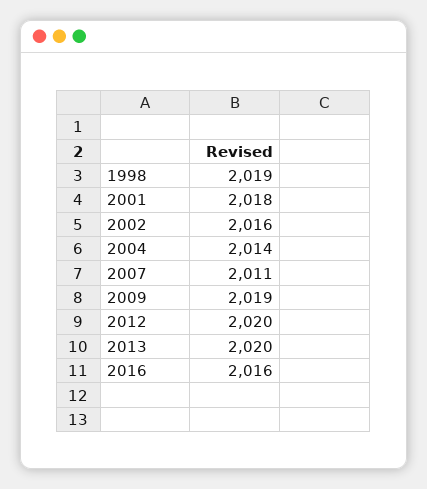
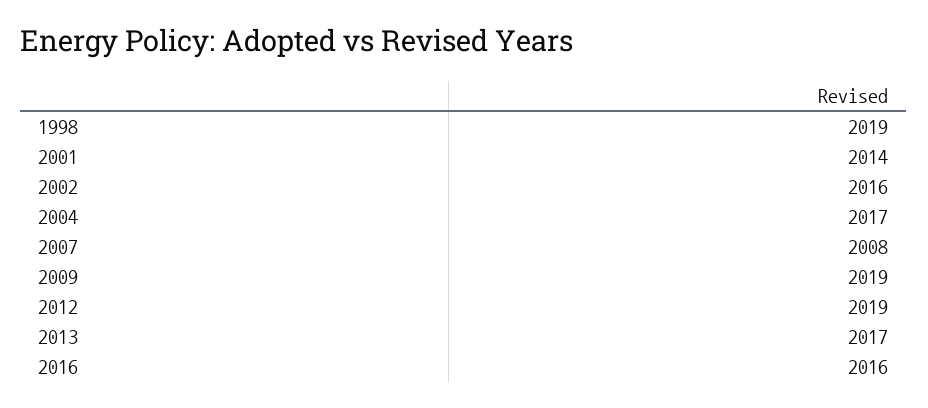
  {
    "1998": 2019,
-   "2001": 2018,
+   "2001": 2014,
    "2002": 2016,
-   "2004": 2014,
+   "2004": 2017,
-   "2007": 2011,
+   "2007": 2008,
    "2009": 2019,
-   "2012": 2020,
+   "2012": 2019,
-   "2013": 2020,
+   "2013": 2017,
    "2016": 2016
  }

